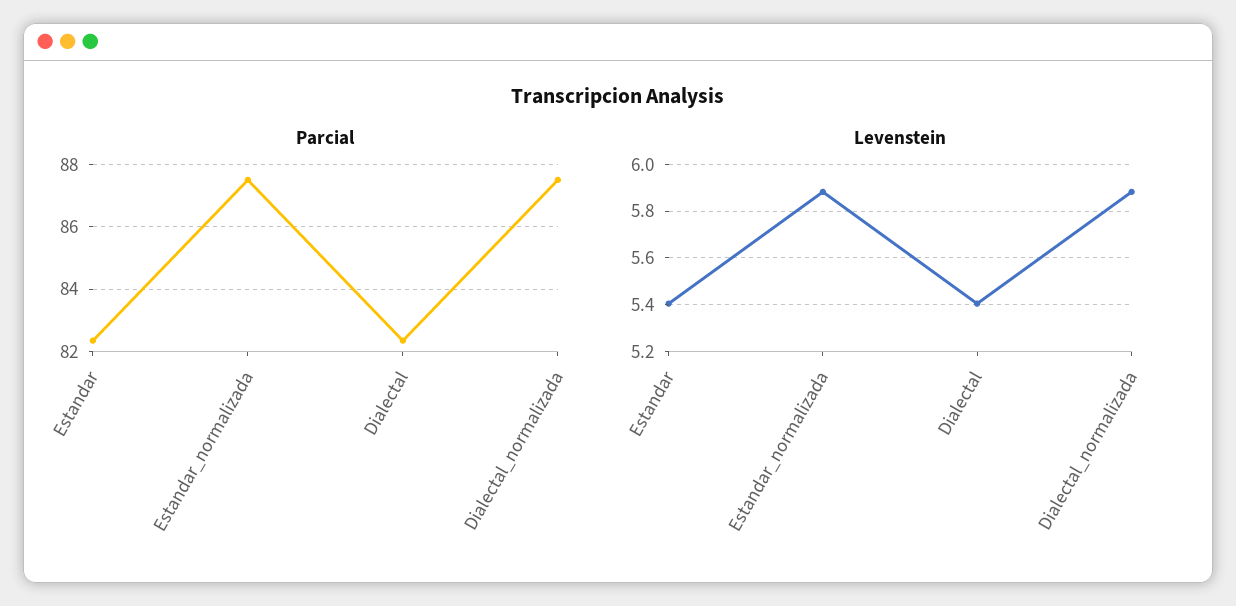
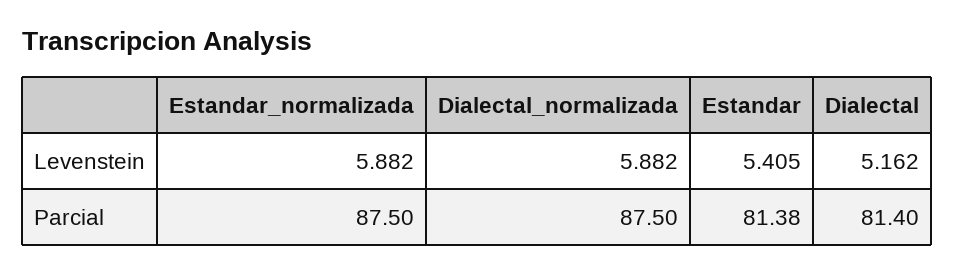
  {
    "Parcial": {
-     "Estandar": 82.4,
+     "Estandar": 81.38,
      "Estandar_normalizada": 87.5,
-     "Dialectal": 82.4,
+     "Dialectal": 81.4,
      "Dialectal_normalizada": 87.5
    },
    "Levenstein": {
      "Estandar": 5.405,
      "Estandar_normalizada": 5.882,
-     "Dialectal": 5.4,
+     "Dialectal": 5.162,
      "Dialectal_normalizada": 5.882
    }
  }

